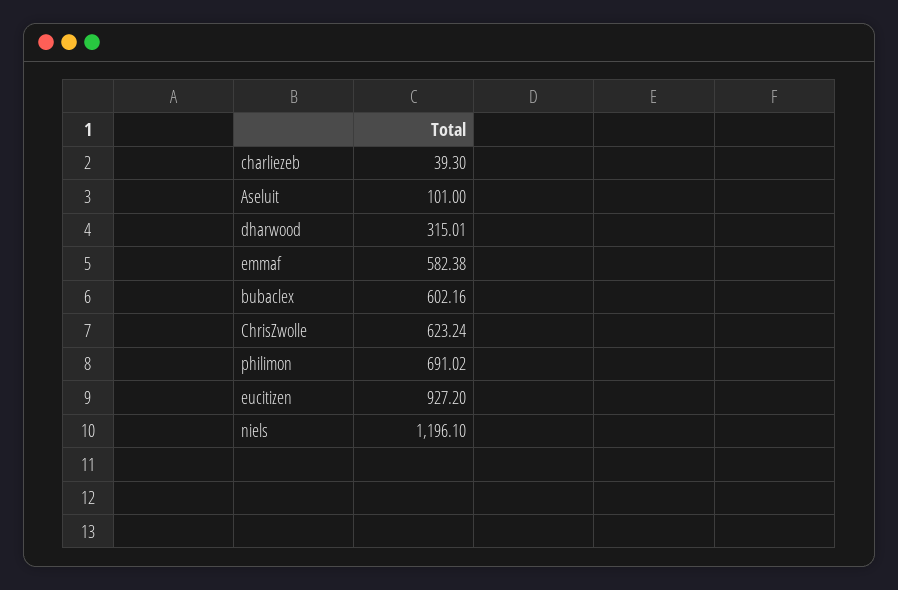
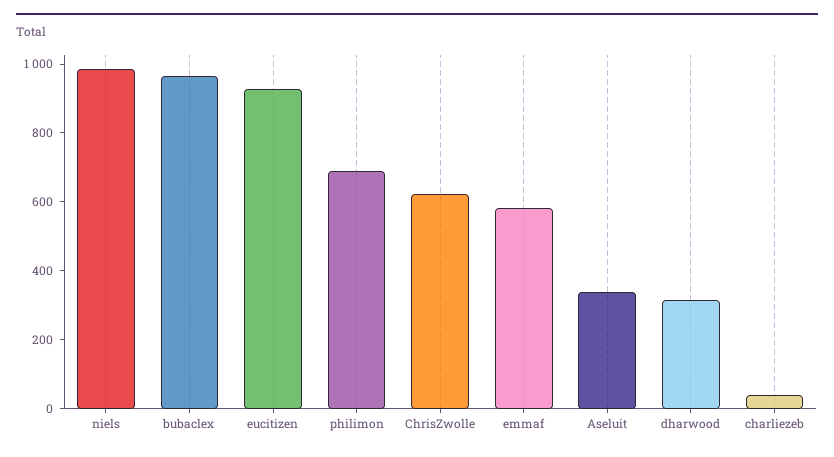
  {
    "charliezeb": 39.3,
-   "Aseluit": 101,
+   "Aseluit": 350,
    "dharwood": 315.01,
    "emmaf": 582.38,
-   "bubaclex": 602.16,
+   "bubaclex": 950,
    "ChrisZwolle": 623.24,
    "philimon": 691.02,
    "eucitizen": 927.2,
-   "niels": 1196.1
+   "niels": 1000
  }

